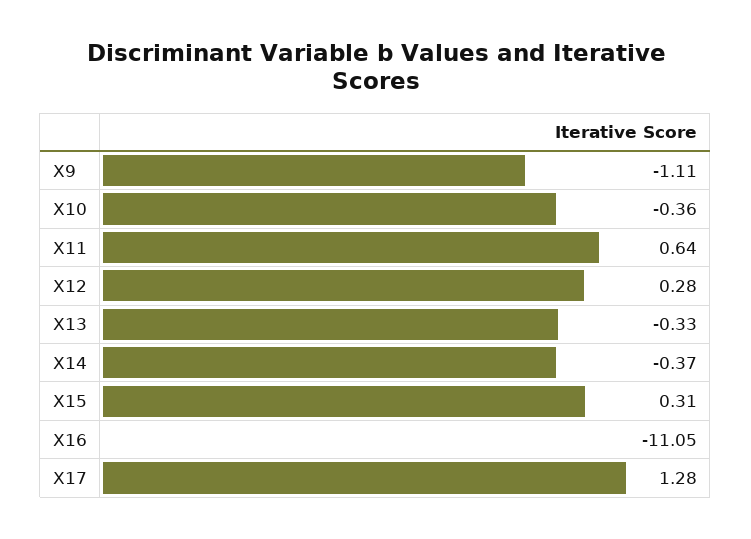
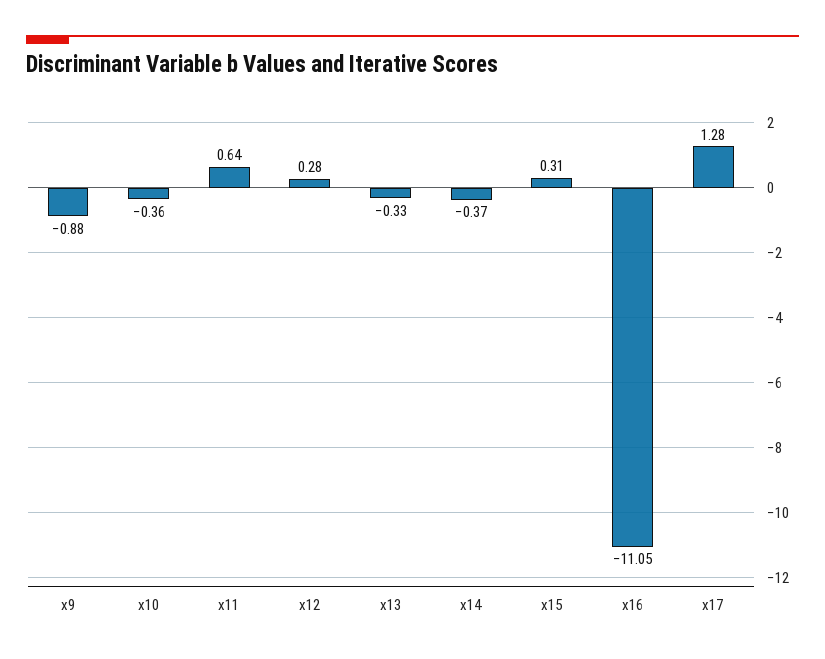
  {
-   "X9": -1.11,
+   "X9": -0.88,
    "X10": -0.36,
    "X11": 0.64,
    "X12": 0.28,
    "X13": -0.33,
    "X14": -0.37,
    "X15": 0.31,
    "X16": -11.05,
    "X17": 1.28
  }

